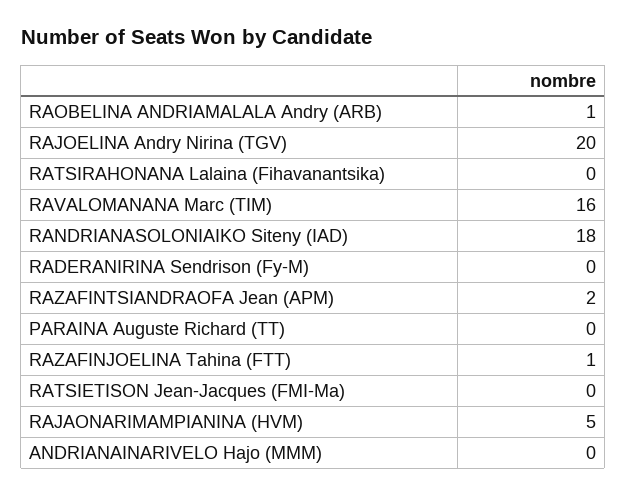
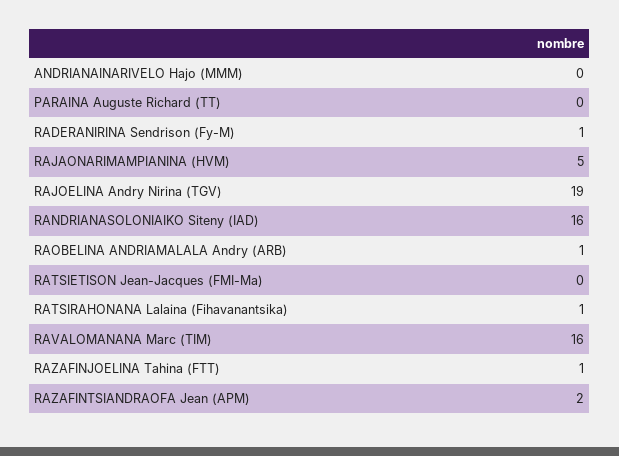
  {
    "RAOBELINA ANDRIAMALALA Andry (ARB)": 1,
-   "RAJOELINA Andry Nirina (TGV)": 20,
+   "RAJOELINA Andry Nirina (TGV)": 19,
-   "RATSIRAHONANA Lalaina (Fihavanantsika)": 0,
+   "RATSIRAHONANA Lalaina (Fihavanantsika)": 1,
    "RAVALOMANANA Marc (TIM)": 16,
-   "RANDRIANASOLONIAIKO Siteny (IAD)": 18,
+   "RANDRIANASOLONIAIKO Siteny (IAD)": 16,
-   "RADERANIRINA Sendrison (Fy-M)": 0,
+   "RADERANIRINA Sendrison (Fy-M)": 1,
    "RAZAFINTSIANDRAOFA Jean (APM)": 2,
    "PARAINA Auguste Richard (TT)": 0,
    "RAZAFINJOELINA Tahina (FTT)": 1,
    "RATSIETISON Jean-Jacques (FMI-Ma)": 0,
    "RAJAONARIMAMPIANINA (HVM)": 5,
    "ANDRIANAINARIVELO Hajo (MMM)": 0
  }

